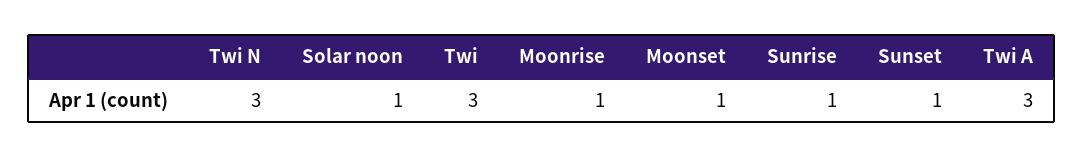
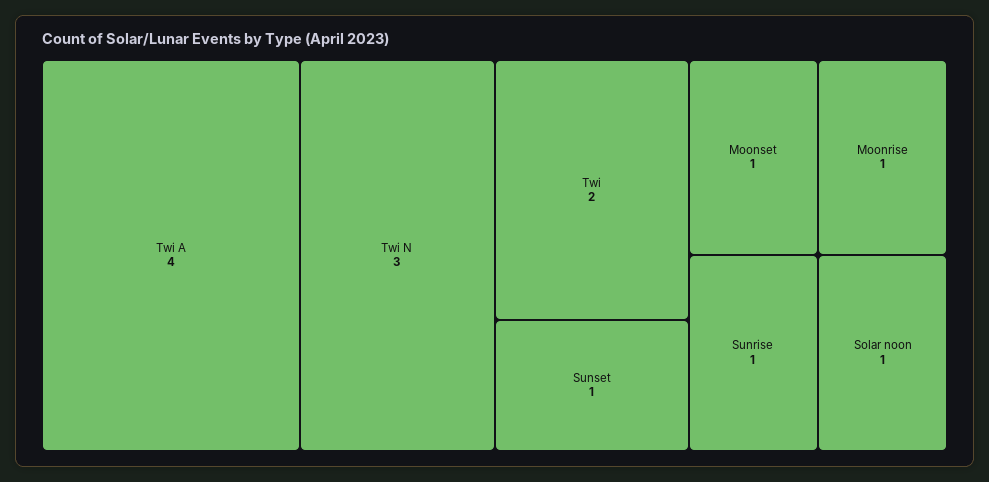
  {
    "Twi N": 3,
    "Solar noon": 1,
-   "Twi": 3,
+   "Twi": 2,
    "Moonrise": 1,
    "Moonset": 1,
    "Sunrise": 1,
    "Sunset": 1,
-   "Twi A": 3
+   "Twi A": 4
  }

